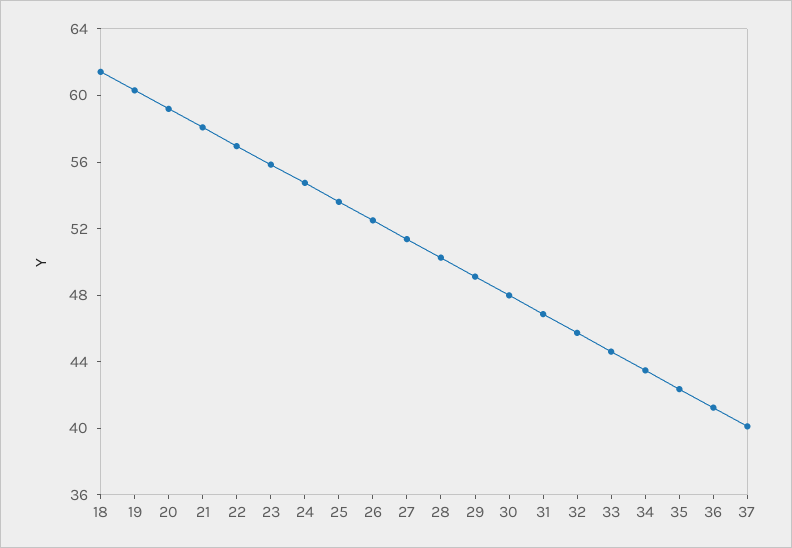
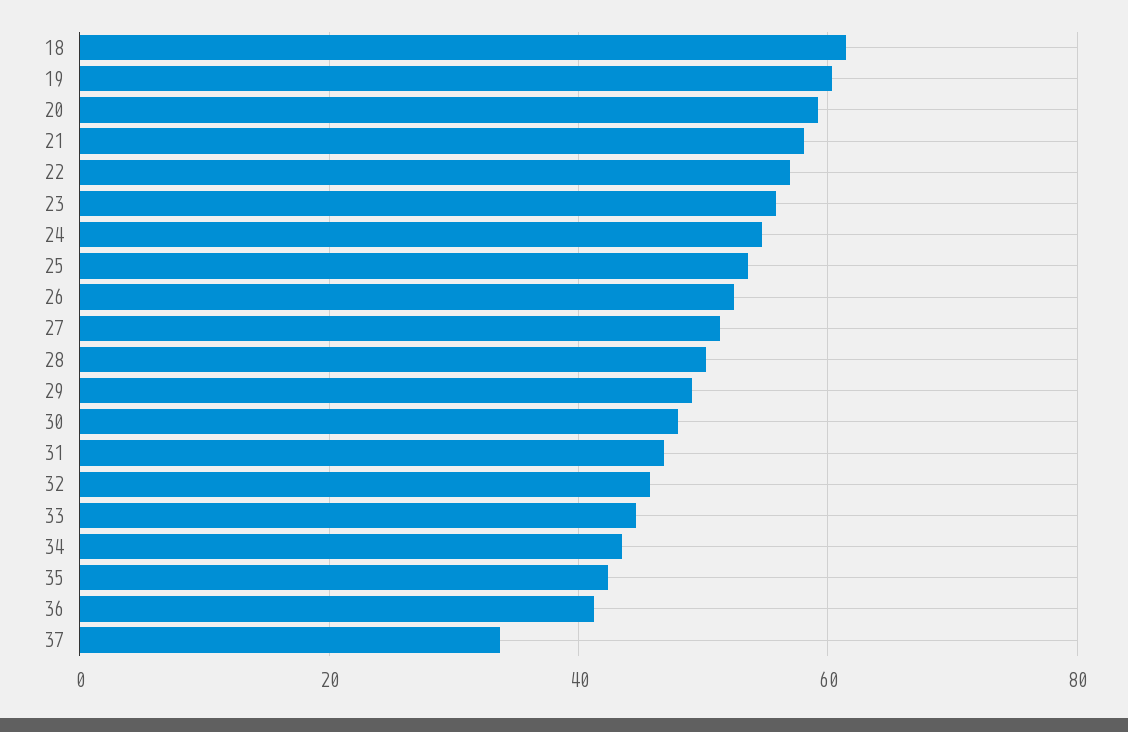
  {
    "18": 61,
    "19": 60,
    "20": 59,
    "21": 58,
    "22": 57,
    "23": 56,
    "24": 55,
    "25": 54,
    "26": 52,
    "27": 51,
    "28": 50,
    "29": 49,
    "30": 48,
    "31": 47,
    "32": 46,
    "33": 45,
    "34": 43,
    "35": 42,
    "36": 41,
-   "37": 40
+   "37": 34
  }

